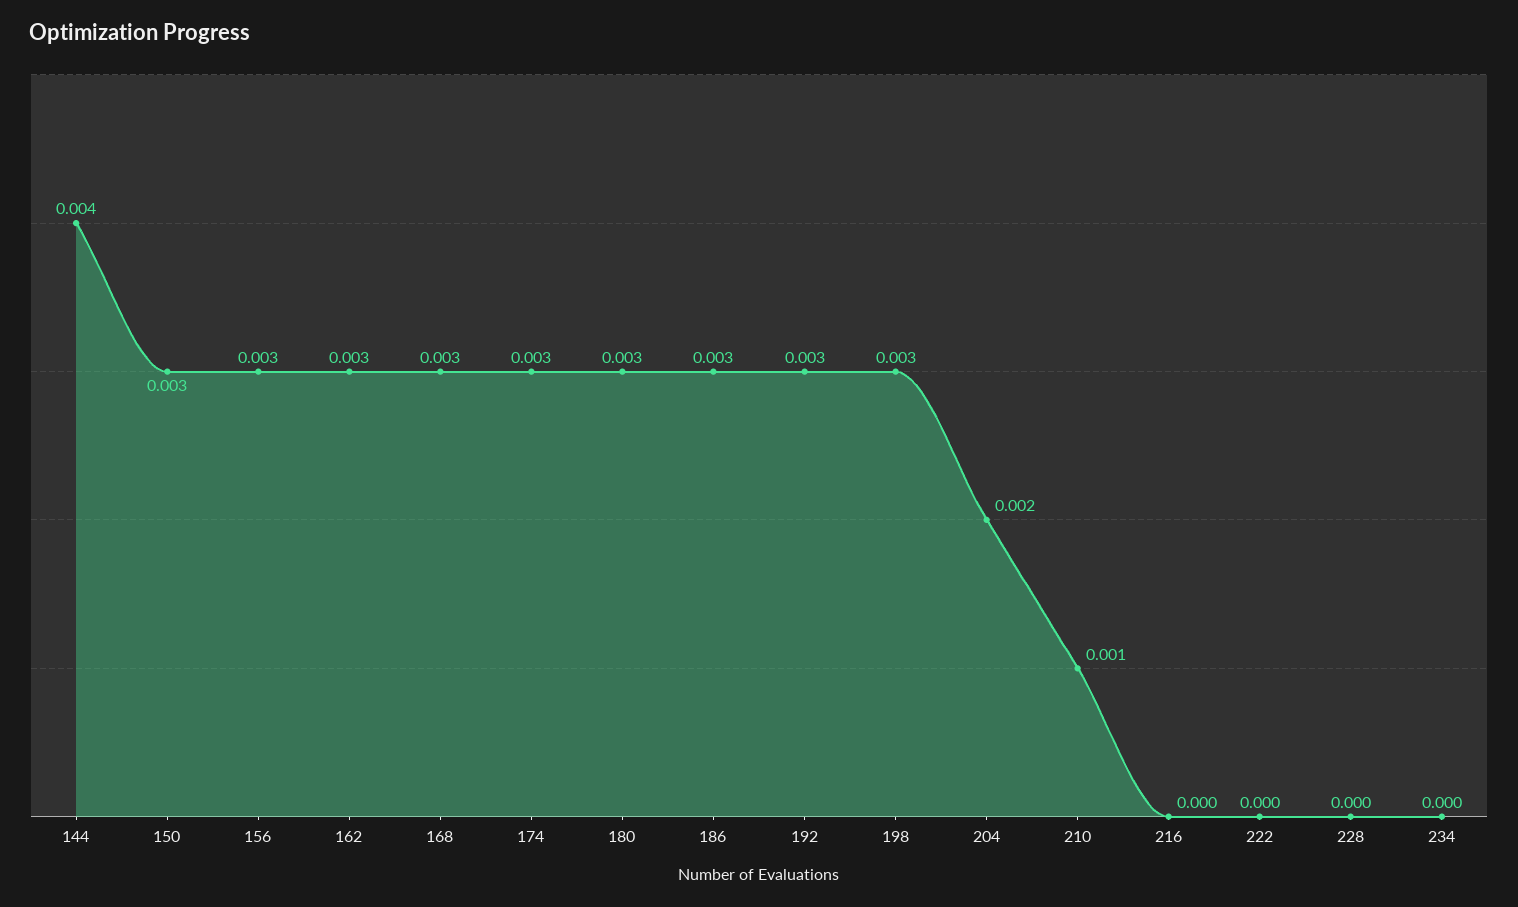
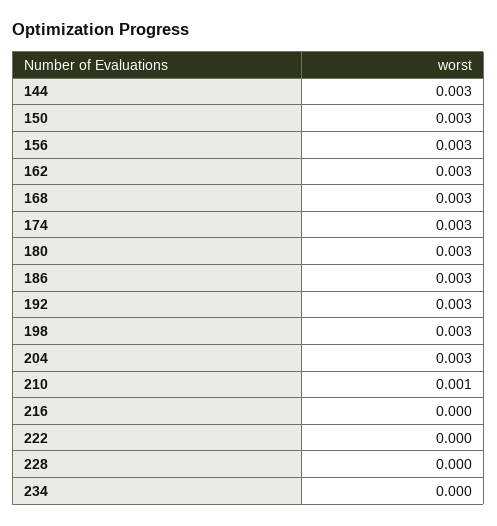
  {
-   "144": 0.004,
+   "144": 0.003,
    "150": 0.003,
    "156": 0.003,
    "162": 0.003,
    "168": 0.003,
    "174": 0.003,
    "180": 0.003,
    "186": 0.003,
    "192": 0.003,
    "198": 0.003,
-   "204": 0.002,
+   "204": 0.003,
    "210": 0.001,
    "216": 0,
    "222": 0,
    "228": 0,
    "234": 0
  }

